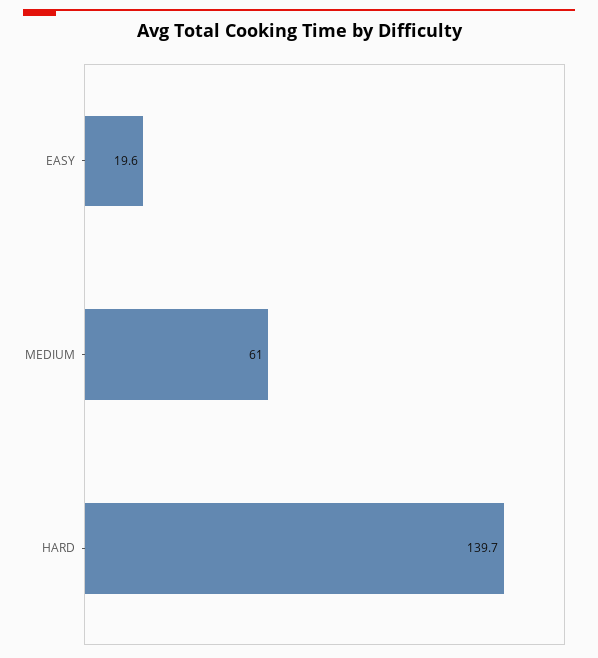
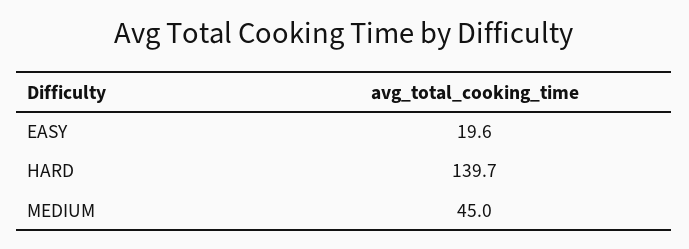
  {
    "EASY": 19.6,
-   "MEDIUM": 61,
+   "MEDIUM": 45,
    "HARD": 139.7
  }

